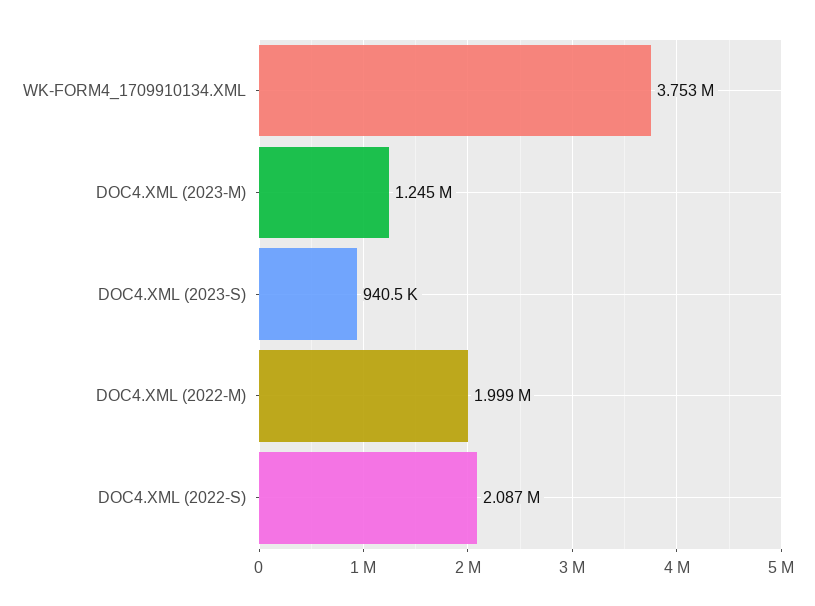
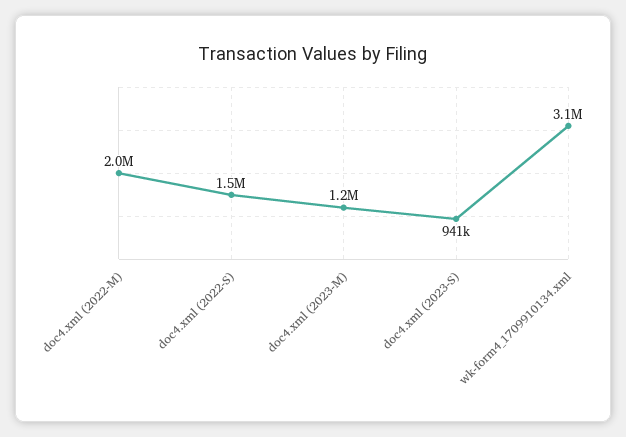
  {
-   "WK-FORM4_1709910134.XML": 3753000,
+   "WK-FORM4_1709910134.XML": 3100000,
    "DOC4.XML (2023-M)": 1245000,
    "DOC4.XML (2023-S)": 940500,
    "DOC4.XML (2022-M)": 1999000,
-   "DOC4.XML (2022-S)": 2087000
+   "DOC4.XML (2022-S)": 1500000
  }

